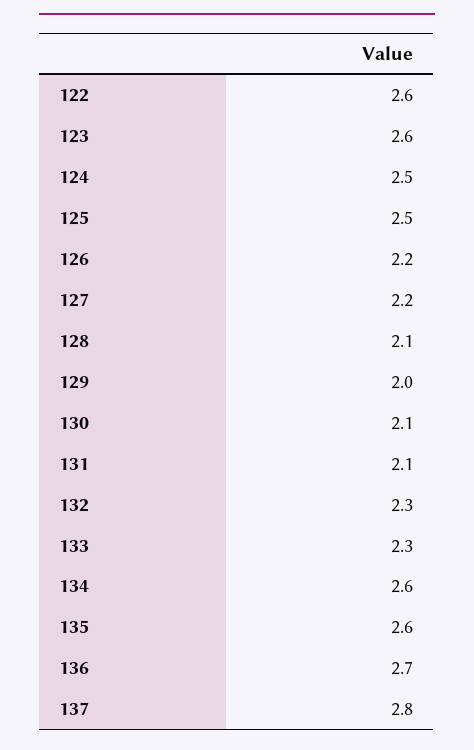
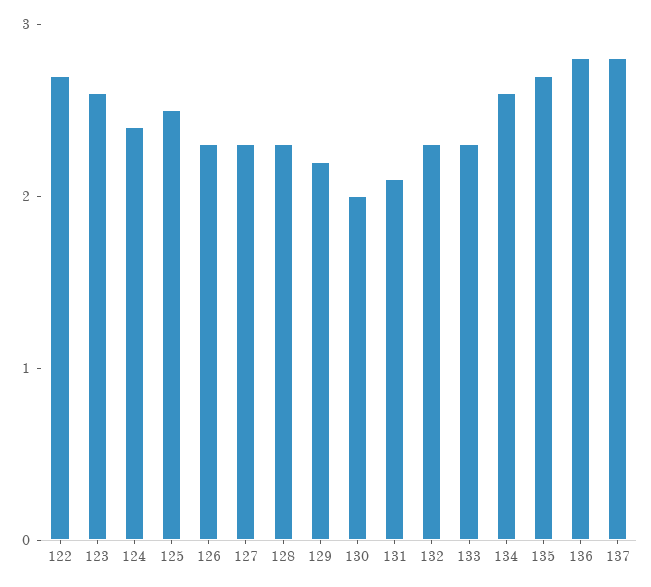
  {
-   "122": 2.6,
+   "122": 2.7,
    "123": 2.6,
-   "124": 2.5,
+   "124": 2.4,
    "125": 2.5,
-   "126": 2.2,
+   "126": 2.3,
-   "127": 2.2,
+   "127": 2.3,
-   "128": 2.1,
+   "128": 2.3,
-   "129": 2,
+   "129": 2.2,
-   "130": 2.1,
+   "130": 2,
    "131": 2.1,
    "132": 2.3,
    "133": 2.3,
    "134": 2.6,
-   "135": 2.6,
+   "135": 2.7,
-   "136": 2.7,
+   "136": 2.8,
    "137": 2.8
  }

